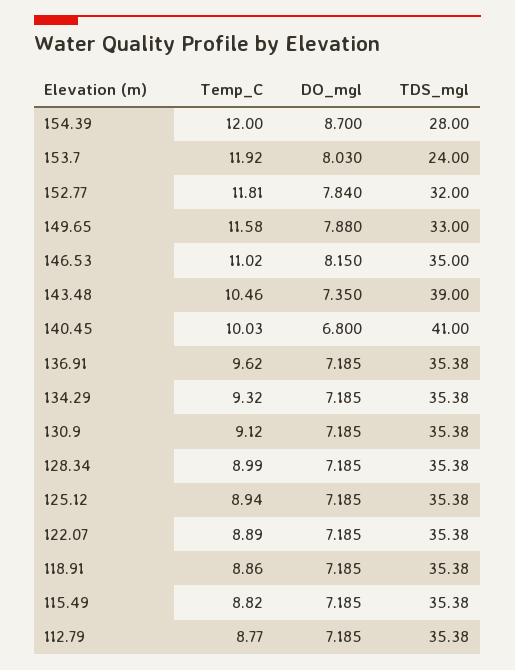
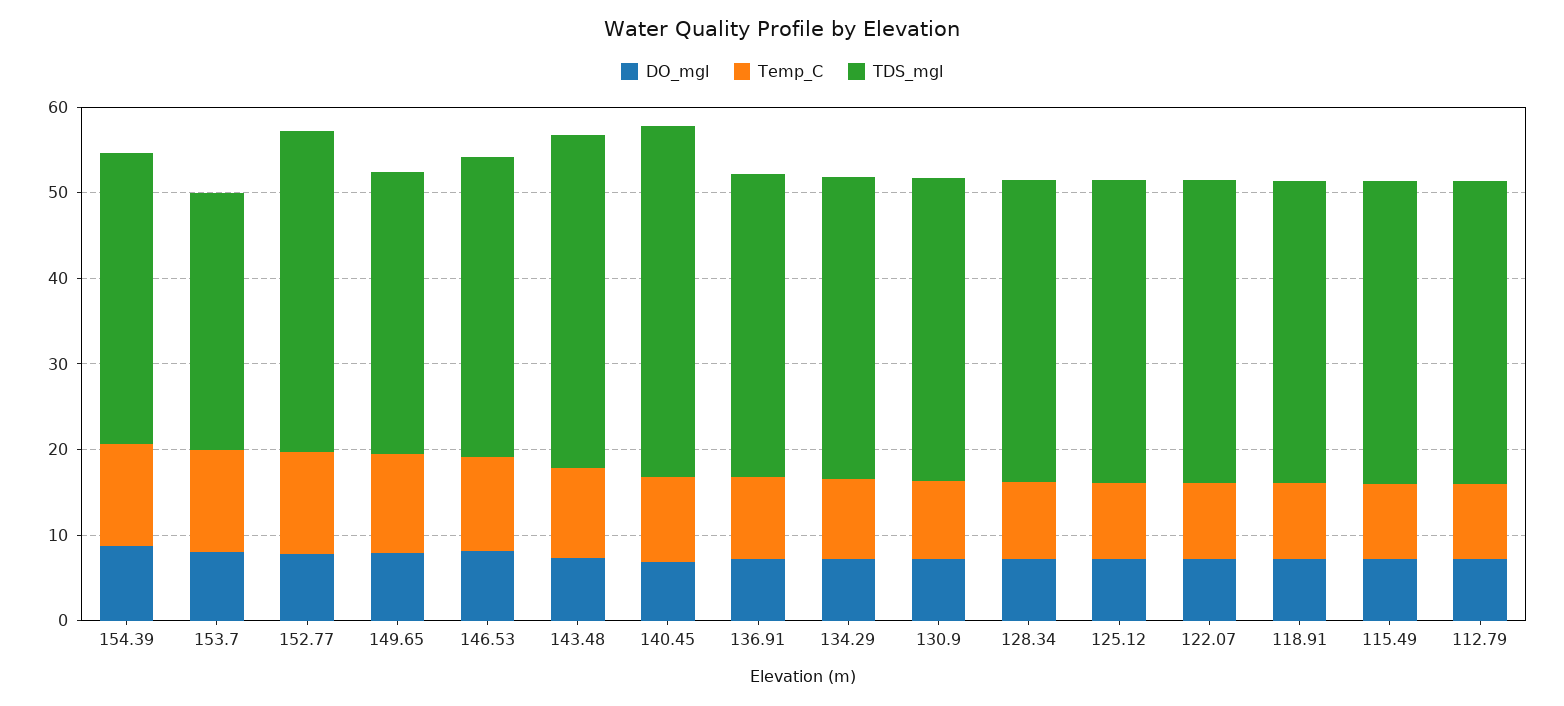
  {
    "Temp_C": {
      "154.39": 12,
      "153.7": 11.92,
      "152.77": 11.81,
      "149.65": 11.58,
      "146.53": 11.02,
      "143.48": 10.46,
      "140.45": 10.03,
      "136.91": 9.62,
      "134.29": 9.32,
      "130.9": 9.12,
      "128.34": 8.99,
      "125.12": 8.94,
      "122.07": 8.89,
      "118.91": 8.86,
      "115.49": 8.82,
      "112.79": 8.77
    },
    "DO_mgl": {
      "154.39": 8.7,
      "153.7": 8.03,
      "152.77": 7.84,
      "149.65": 7.88,
      "146.53": 8.15,
      "143.48": 7.35,
      "140.45": 6.8,
      "136.91": 7.185,
      "134.29": 7.185,
      "130.9": 7.185,
      "128.34": 7.185,
      "125.12": 7.185,
      "122.07": 7.185,
      "118.91": 7.185,
      "115.49": 7.185,
      "112.79": 7.185
    },
    "TDS_mgl": {
-     "154.39": 28,
+     "154.39": 34,
-     "153.7": 24,
+     "153.7": 30,
-     "152.77": 32,
+     "152.77": 38,
      "149.65": 33,
      "146.53": 35,
      "143.48": 39,
      "140.45": 41,
      "136.91": 35.38,
      "134.29": 35.38,
      "130.9": 35.38,
      "128.34": 35.38,
      "125.12": 35.38,
      "122.07": 35.38,
      "118.91": 35.38,
      "115.49": 35.38,
      "112.79": 35.38
    }
  }

